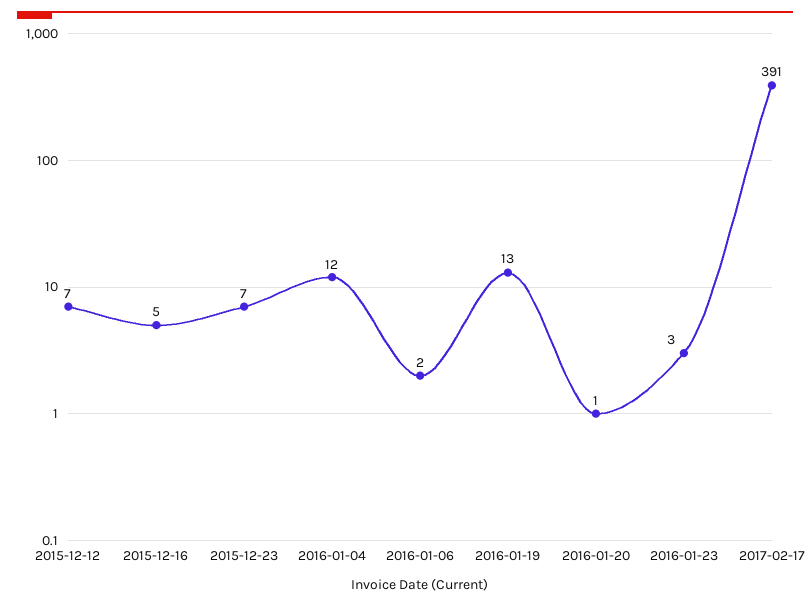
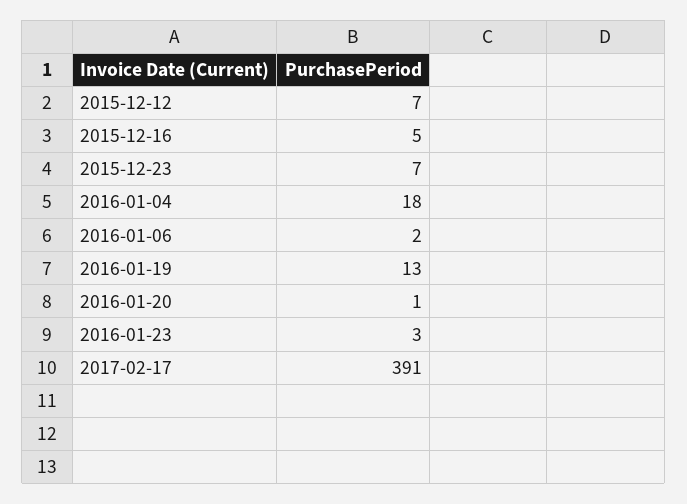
  {
    "2015-12-12": 7,
    "2015-12-16": 5,
    "2015-12-23": 7,
-   "2016-01-04": 12,
+   "2016-01-04": 18,
    "2016-01-06": 2,
    "2016-01-19": 13,
    "2016-01-20": 1,
    "2016-01-23": 3,
    "2017-02-17": 391
  }

